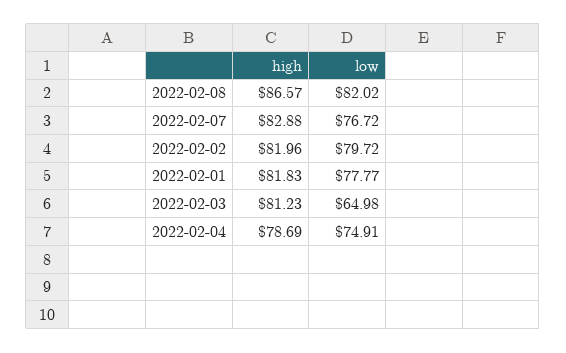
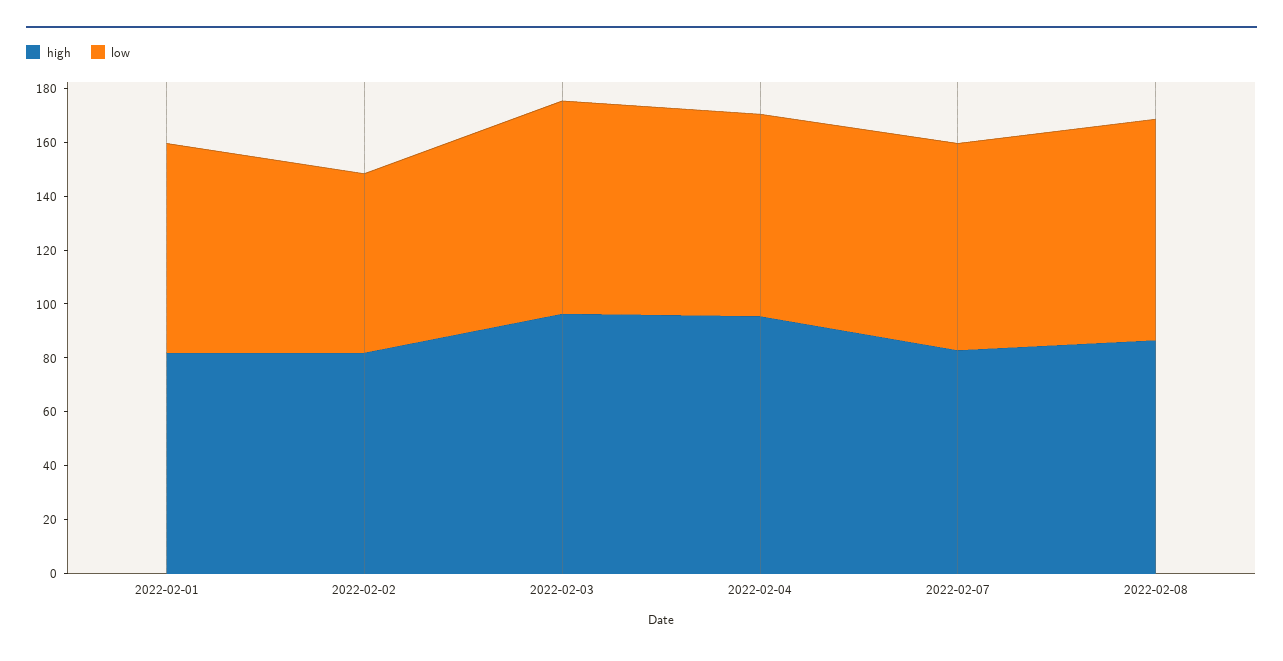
  {
    "high": {
      "2022-02-08": 86.57,
      "2022-02-07": 82.88,
      "2022-02-02": 81.96,
      "2022-02-01": 81.83,
-     "2022-02-03": 81.23,
+     "2022-02-03": 95,
-     "2022-02-04": 78.69
+     "2022-02-04": 95
    },
    "low": {
      "2022-02-08": 82.02,
      "2022-02-07": 76.72,
-     "2022-02-02": 79.72,
+     "2022-02-02": 65,
      "2022-02-01": 77.77,
-     "2022-02-03": 64.98,
+     "2022-02-03": 80,
      "2022-02-04": 74.91
    }
  }

